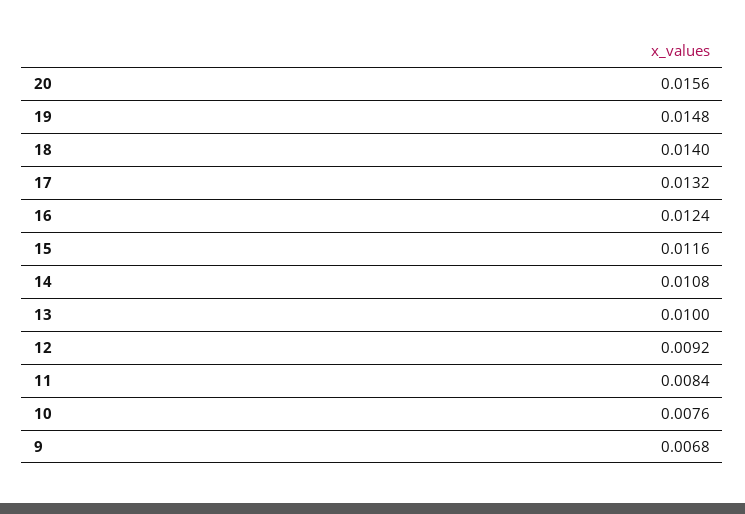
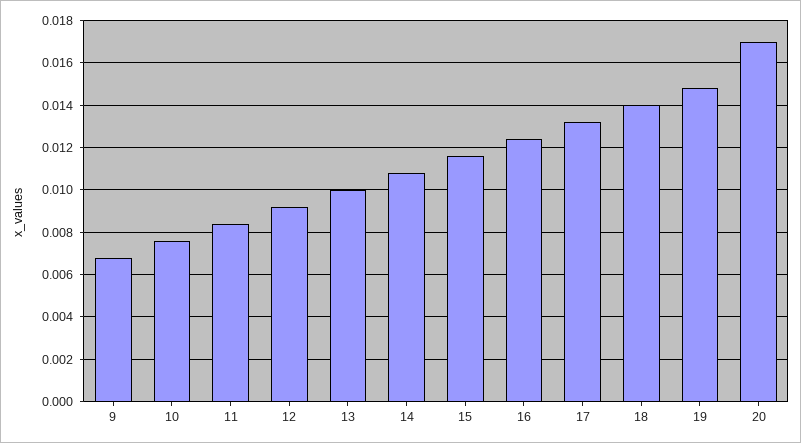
  {
-   "20": 0.0156,
+   "20": 0.017,
    "19": 0.0148,
    "18": 0.014,
    "17": 0.0132,
    "16": 0.0124,
    "15": 0.0116,
    "14": 0.0108,
    "13": 0.01,
    "12": 0.0092,
    "11": 0.0084,
    "10": 0.0076,
    "9": 0.0068
  }

